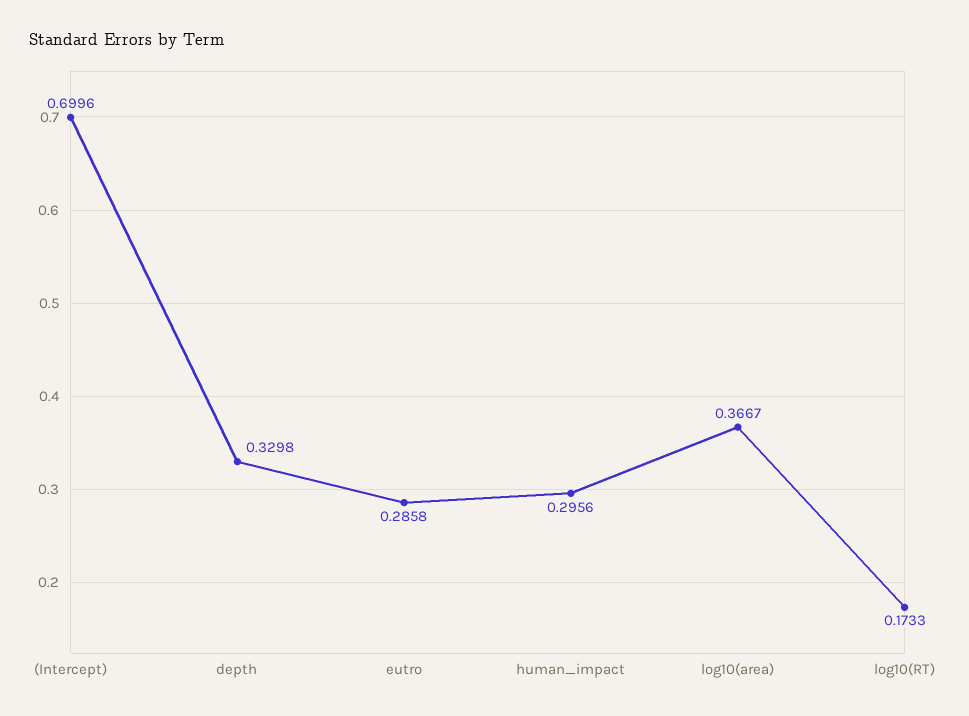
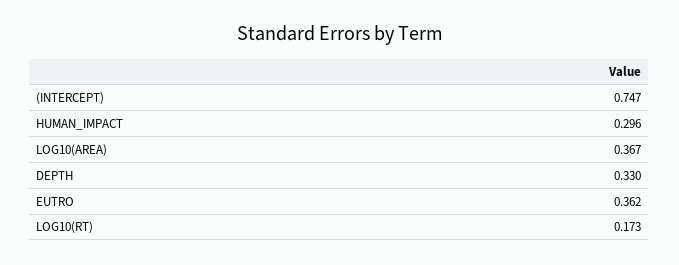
  {
-   "(Intercept)": 0.6996,
+   "(Intercept)": 0.747,
    "depth": 0.3298,
-   "eutro": 0.2858,
+   "eutro": 0.362,
    "human_impact": 0.2956,
    "log10(area)": 0.3667,
    "log10(RT)": 0.1733
  }

